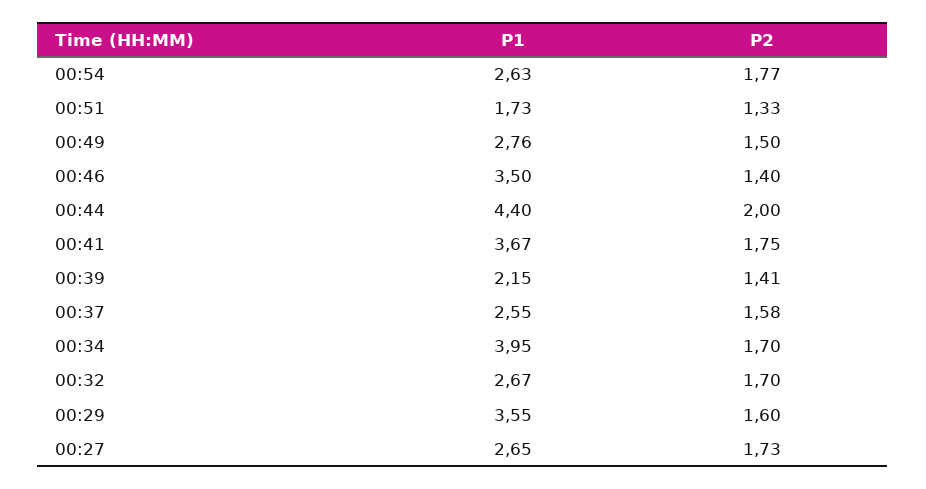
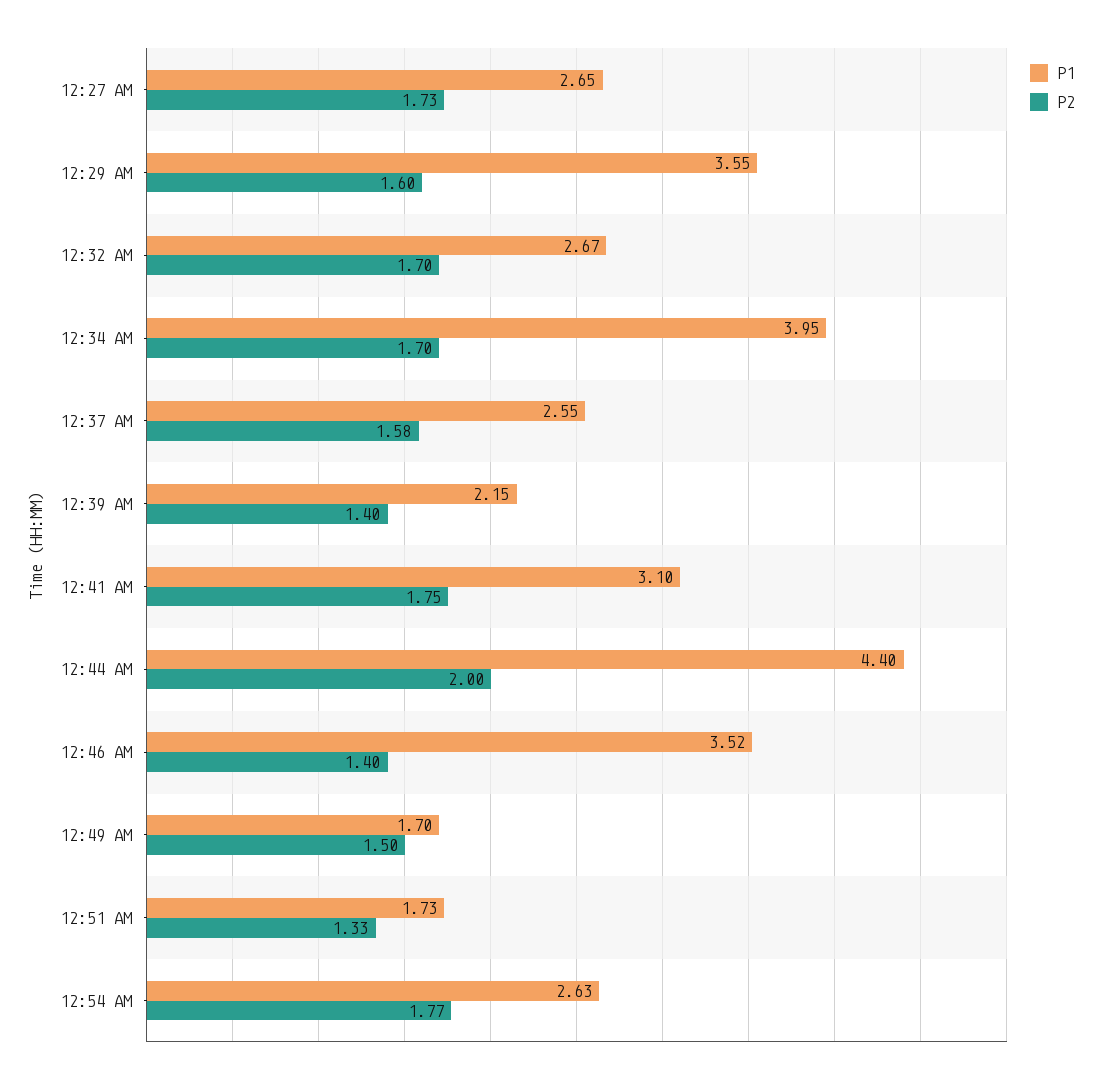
  {
    "P1": {
      "00:54": 2.63,
      "00:51": 1.73,
-     "00:49": 2.76,
+     "00:49": 1.7,
-     "00:46": 3.5,
+     "00:46": 3.52,
      "00:44": 4.4,
-     "00:41": 3.67,
+     "00:41": 3.1,
      "00:39": 2.15,
      "00:37": 2.55,
      "00:34": 3.95,
      "00:32": 2.67,
      "00:29": 3.55,
      "00:27": 2.65
    },
    "P2": {
      "00:54": 1.77,
      "00:51": 1.33,
      "00:49": 1.5,
      "00:46": 1.4,
      "00:44": 2,
      "00:41": 1.75,
-     "00:39": 1.41,
+     "00:39": 1.4,
      "00:37": 1.58,
      "00:34": 1.7,
      "00:32": 1.7,
      "00:29": 1.6,
      "00:27": 1.73
    }
  }

